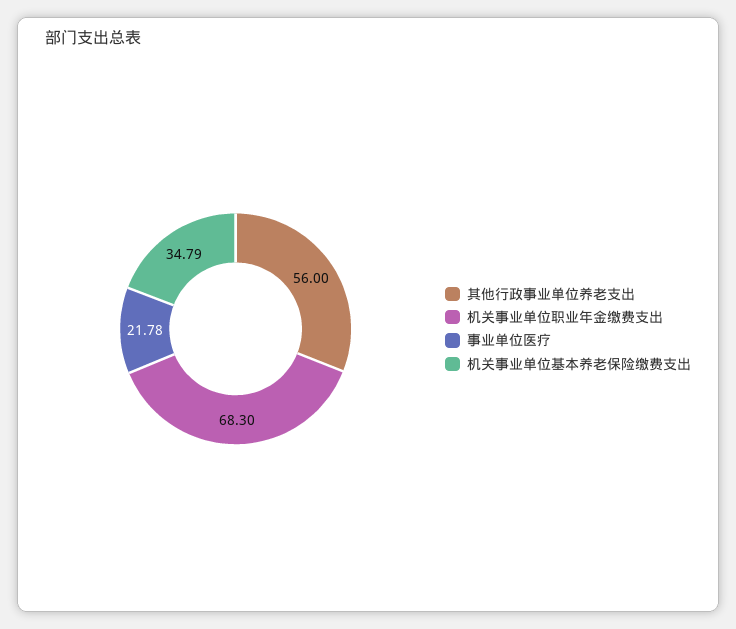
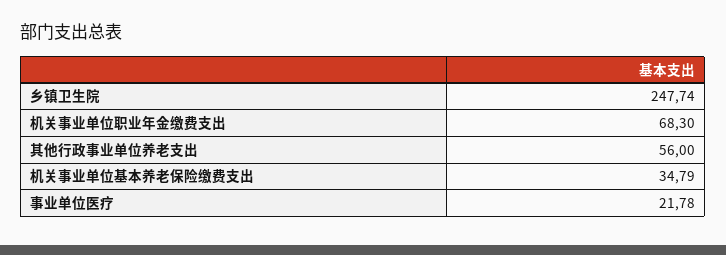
  {
    "其他行政事业单位养老支出": 56,
    "机关事业单位职业年金缴费支出": 68.3,
    "事业单位医疗": 21.78,
-   "机关事业单位基本养老保险缴费支出": 34.79
+   "机关事业单位基本养老保险缴费支出": 34.79,
+   "乡镇卫生院": 247.74
  }

